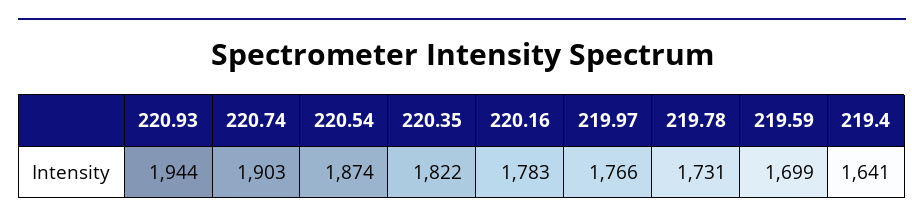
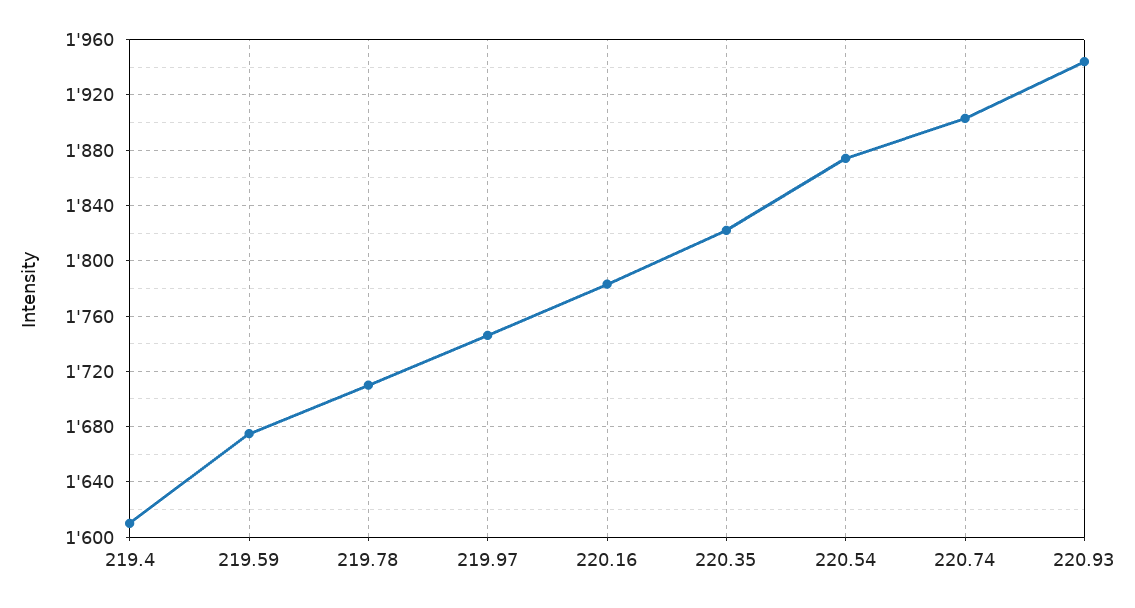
  {
    "220.93": 1944,
    "220.74": 1903,
    "220.54": 1874,
    "220.35": 1822,
    "220.16": 1783,
-   "219.97": 1766,
+   "219.97": 1745,
-   "219.78": 1731,
+   "219.78": 1710,
-   "219.59": 1699,
+   "219.59": 1675,
-   "219.4": 1641
+   "219.4": 1610
  }

